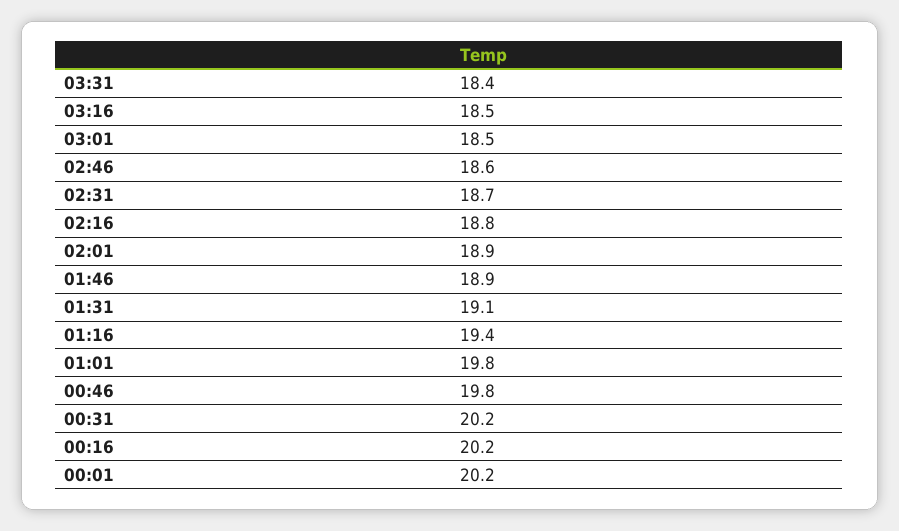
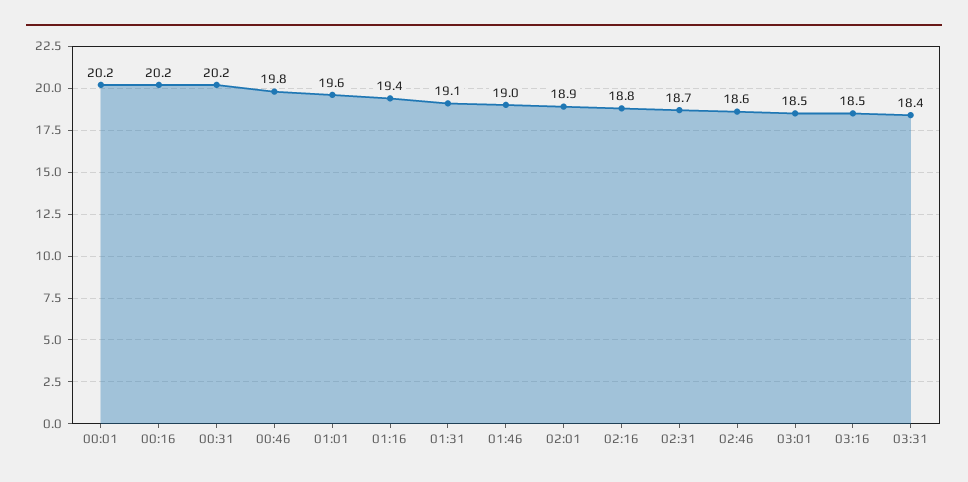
  {
    "03:31": 18.4,
    "03:16": 18.5,
    "03:01": 18.5,
    "02:46": 18.6,
    "02:31": 18.7,
    "02:16": 18.8,
    "02:01": 18.9,
-   "01:46": 18.9,
+   "01:46": 19,
    "01:31": 19.1,
    "01:16": 19.4,
-   "01:01": 19.8,
+   "01:01": 19.6,
    "00:46": 19.8,
    "00:31": 20.2,
    "00:16": 20.2,
    "00:01": 20.2
  }

